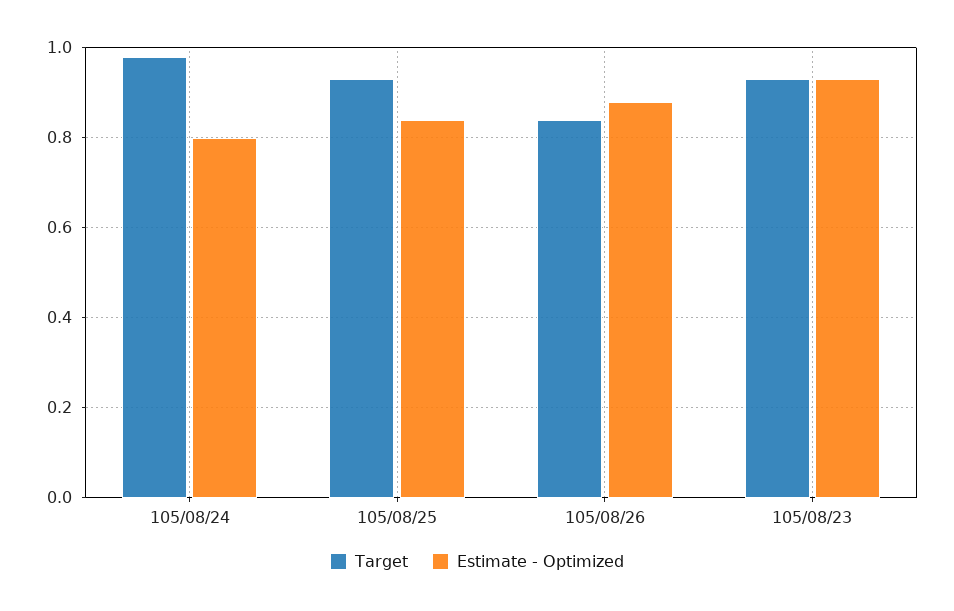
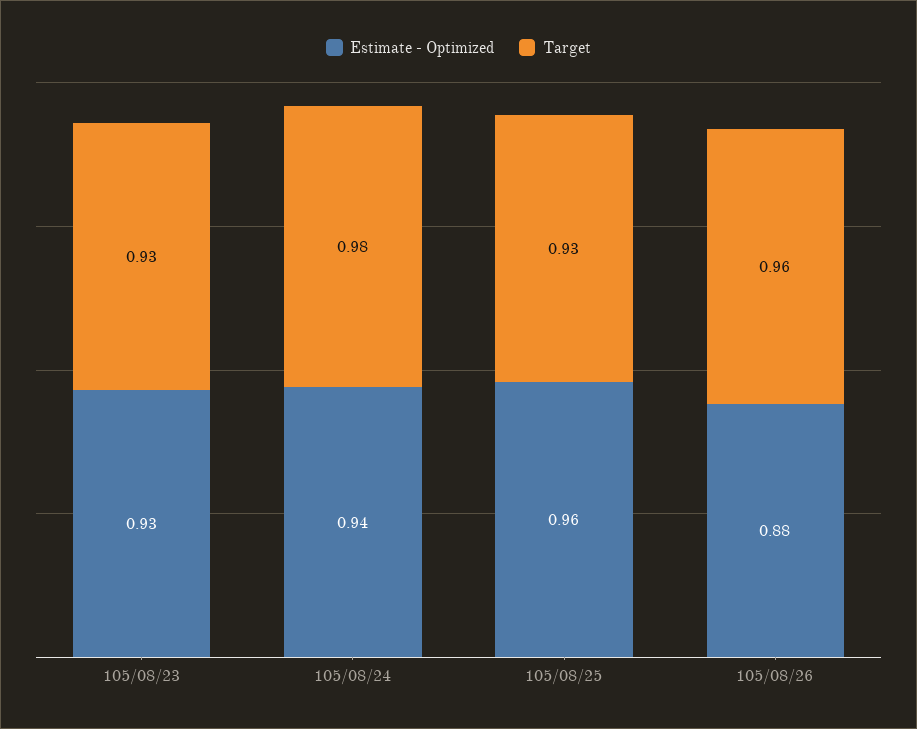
  {
    "Target": {
      "105/08/24": 0.98,
      "105/08/25": 0.93,
-     "105/08/26": 0.85,
+     "105/08/26": 0.96,
      "105/08/23": 0.93
    },
    "Estimate - Optimized": {
-     "105/08/24": 0.8,
+     "105/08/24": 0.94,
-     "105/08/25": 0.85,
+     "105/08/25": 0.96,
      "105/08/26": 0.88,
      "105/08/23": 0.93
    }
  }

